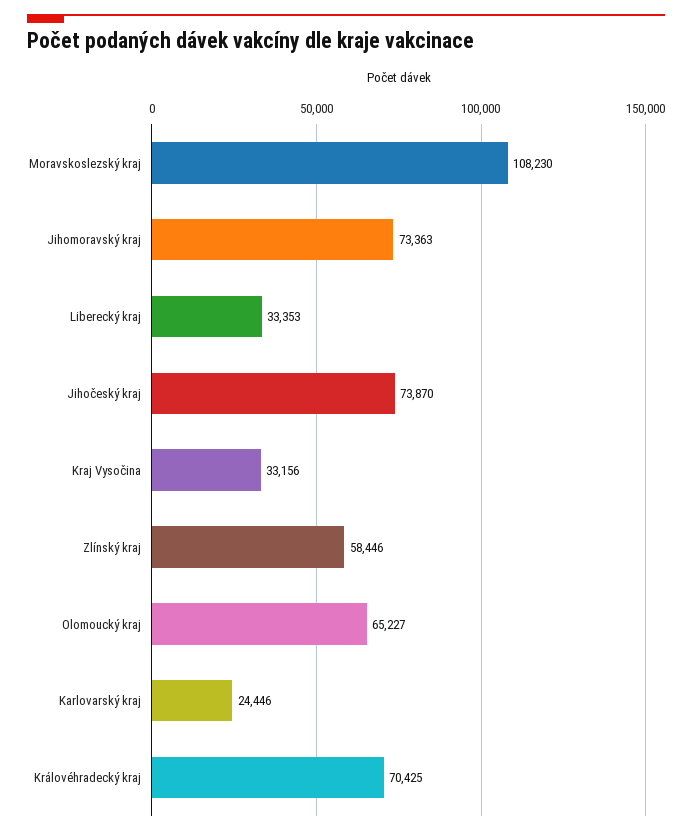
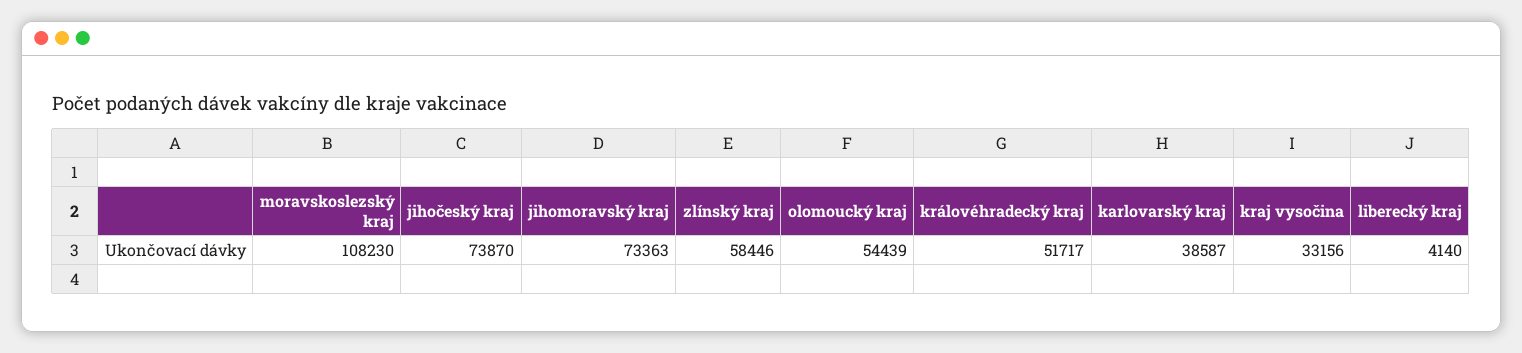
  {
    "Moravskoslezský kraj": 108230,
    "Jihomoravský kraj": 73363,
-   "Liberecký kraj": 33353,
+   "Liberecký kraj": 4140,
    "Jihočeský kraj": 73870,
    "Kraj Vysočina": 33156,
    "Zlínský kraj": 58446,
-   "Olomoucký kraj": 65227,
+   "Olomoucký kraj": 54439,
-   "Karlovarský kraj": 24446,
+   "Karlovarský kraj": 38587,
-   "Královéhradecký kraj": 70425
+   "Královéhradecký kraj": 51717
  }

